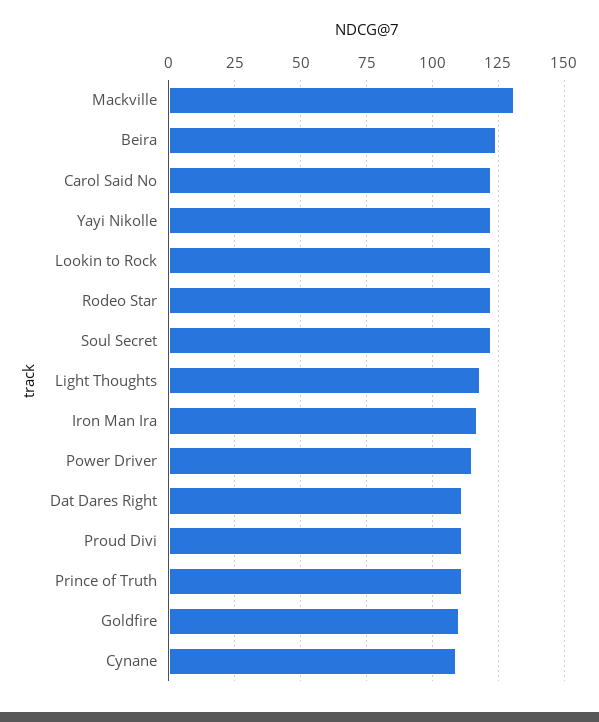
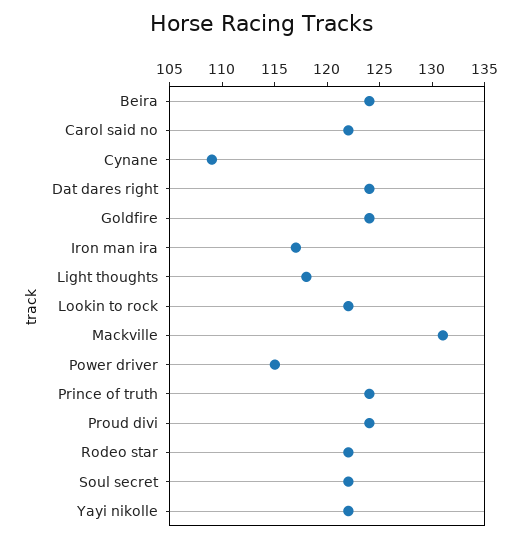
  {
    "Mackville": 131,
    "Beira": 124,
    "Carol Said No": 122,
    "Yayi Nikolle": 122,
    "Lookin to Rock": 122,
    "Rodeo Star": 122,
    "Soul Secret": 122,
    "Light Thoughts": 118,
    "Iron Man Ira": 117,
    "Power Driver": 115,
-   "Dat Dares Right": 110,
+   "Dat Dares Right": 124,
-   "Proud Divi": 110,
+   "Proud Divi": 124,
-   "Prince of Truth": 110,
+   "Prince of Truth": 124,
-   "Goldfire": 110,
+   "Goldfire": 124,
    "Cynane": 109
  }

